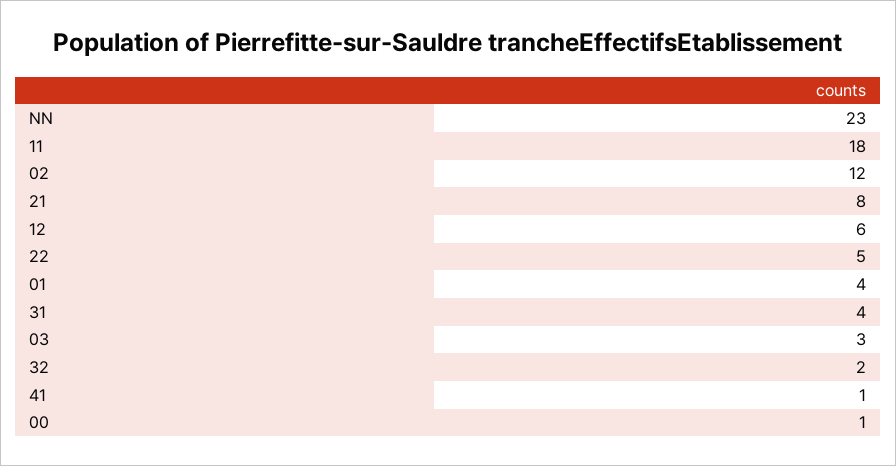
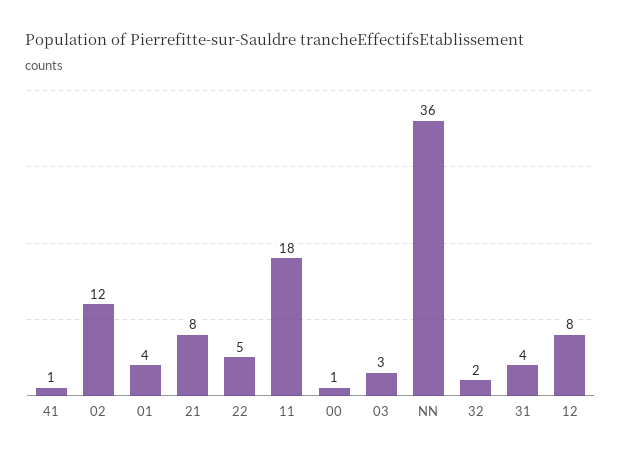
  {
-   "NN": 23,
+   "NN": 36,
    "11": 18,
    "02": 12,
    "21": 8,
-   "12": 6,
+   "12": 8,
    "22": 5,
    "01": 4,
    "31": 4,
    "03": 3,
    "32": 2,
    "41": 1,
    "00": 1
  }

